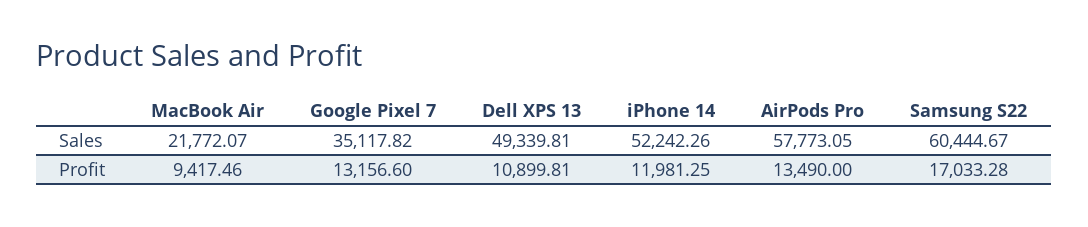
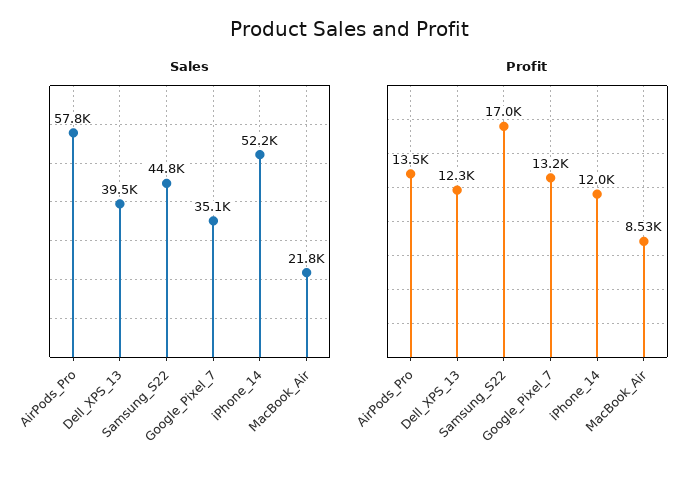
  {
    "Sales": {
      "MacBook Air": 21772.07,
      "Google Pixel 7": 35117.82,
-     "Dell XPS 13": 49339.81,
+     "Dell XPS 13": 39500,
      "iPhone 14": 52242.26,
      "AirPods Pro": 57773.05,
-     "Samsung S22": 60444.67
+     "Samsung S22": 44800
    },
    "Profit": {
-     "MacBook Air": 9417.46,
+     "MacBook Air": 8530,
      "Google Pixel 7": 13156.6,
-     "Dell XPS 13": 10899.81,
+     "Dell XPS 13": 12300,
      "iPhone 14": 11981.25,
      "AirPods Pro": 13490,
      "Samsung S22": 17033.28
    }
  }

